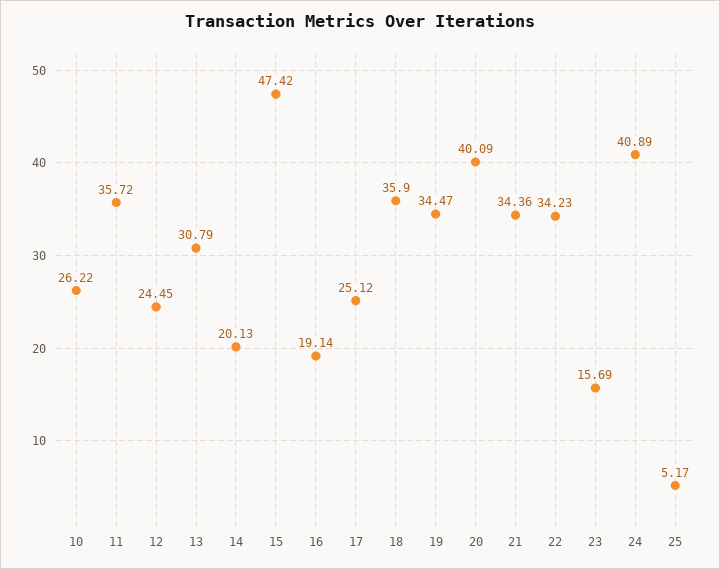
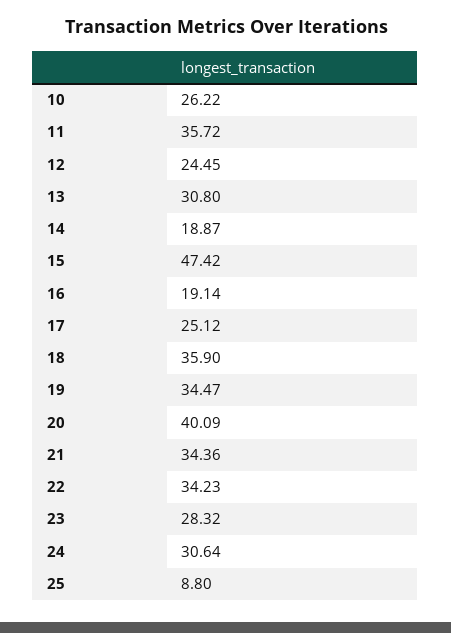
  {
    "10": 26.22,
    "11": 35.72,
    "12": 24.45,
-   "13": 30.79,
+   "13": 30.8,
-   "14": 20.13,
+   "14": 18.87,
    "15": 47.42,
    "16": 19.14,
    "17": 25.12,
    "18": 35.9,
    "19": 34.47,
    "20": 40.09,
    "21": 34.36,
    "22": 34.23,
-   "23": 15.69,
+   "23": 28.32,
-   "24": 40.89,
+   "24": 30.64,
-   "25": 5.17
+   "25": 8.8
  }

